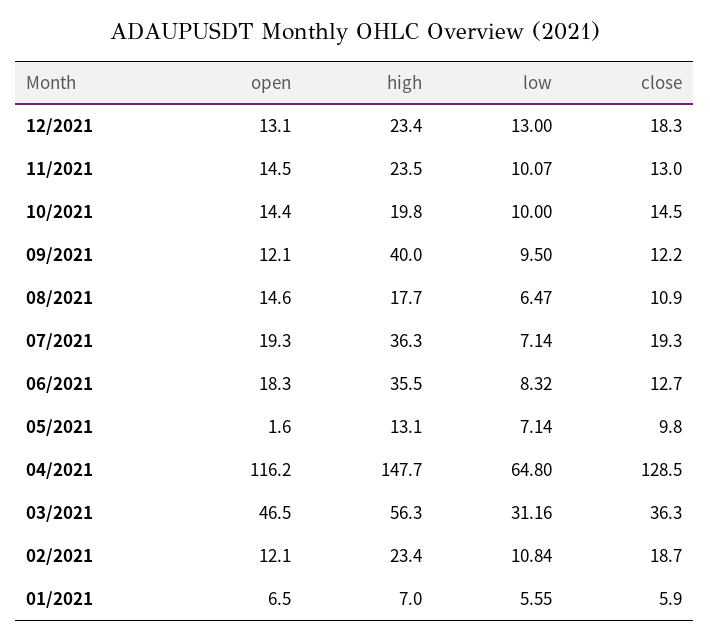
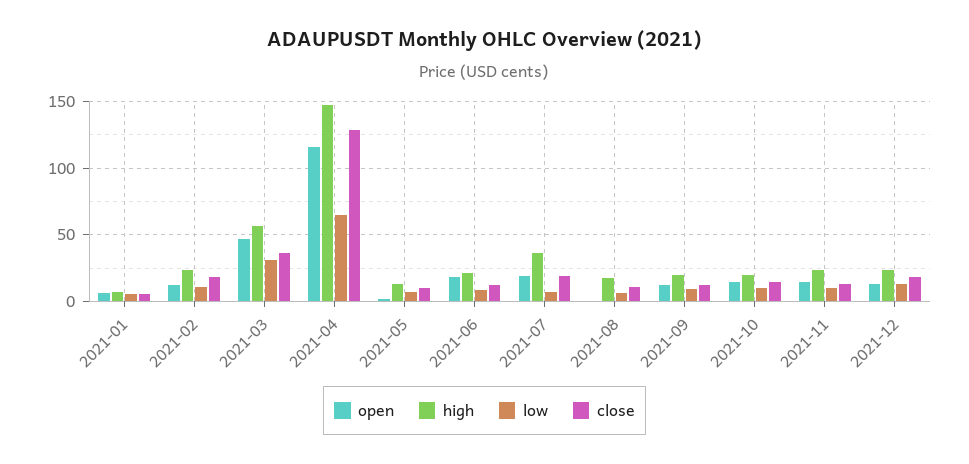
  {
    "open": {
      "12/2021": 13.1,
      "11/2021": 14.5,
      "10/2021": 14.4,
      "09/2021": 12.1,
-     "08/2021": 14.6,
+     "08/2021": 0,
      "07/2021": 19.3,
      "06/2021": 18.3,
      "05/2021": 1.6,
      "04/2021": 116.2,
      "03/2021": 46.5,
      "02/2021": 12.1,
      "01/2021": 6.5
    },
    "high": {
      "12/2021": 23.4,
      "11/2021": 23.5,
      "10/2021": 19.8,
-     "09/2021": 40,
+     "09/2021": 20,
      "08/2021": 17.7,
      "07/2021": 36.3,
-     "06/2021": 35.5,
+     "06/2021": 20,
      "05/2021": 13.1,
      "04/2021": 147.7,
      "03/2021": 56.3,
      "02/2021": 23.4,
      "01/2021": 7
    },
    "low": {
      "12/2021": 13,
      "11/2021": 10.07,
      "10/2021": 10,
      "09/2021": 9.5,
      "08/2021": 6.47,
      "07/2021": 7.14,
      "06/2021": 8.32,
      "05/2021": 7.14,
      "04/2021": 64.8,
      "03/2021": 31.16,
      "02/2021": 10.84,
      "01/2021": 5.55
    },
    "close": {
      "12/2021": 18.3,
      "11/2021": 13,
      "10/2021": 14.5,
      "09/2021": 12.2,
      "08/2021": 10.9,
      "07/2021": 19.3,
      "06/2021": 12.7,
      "05/2021": 9.8,
      "04/2021": 128.5,
      "03/2021": 36.3,
      "02/2021": 18.7,
      "01/2021": 5.9
    }
  }

